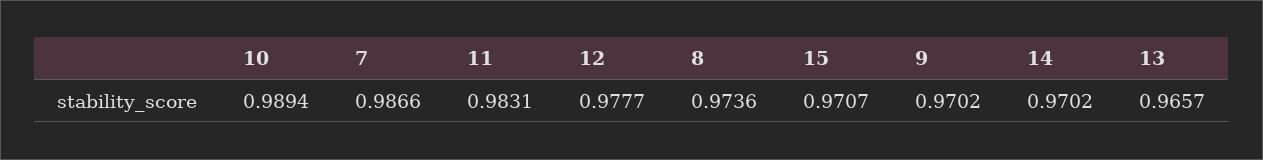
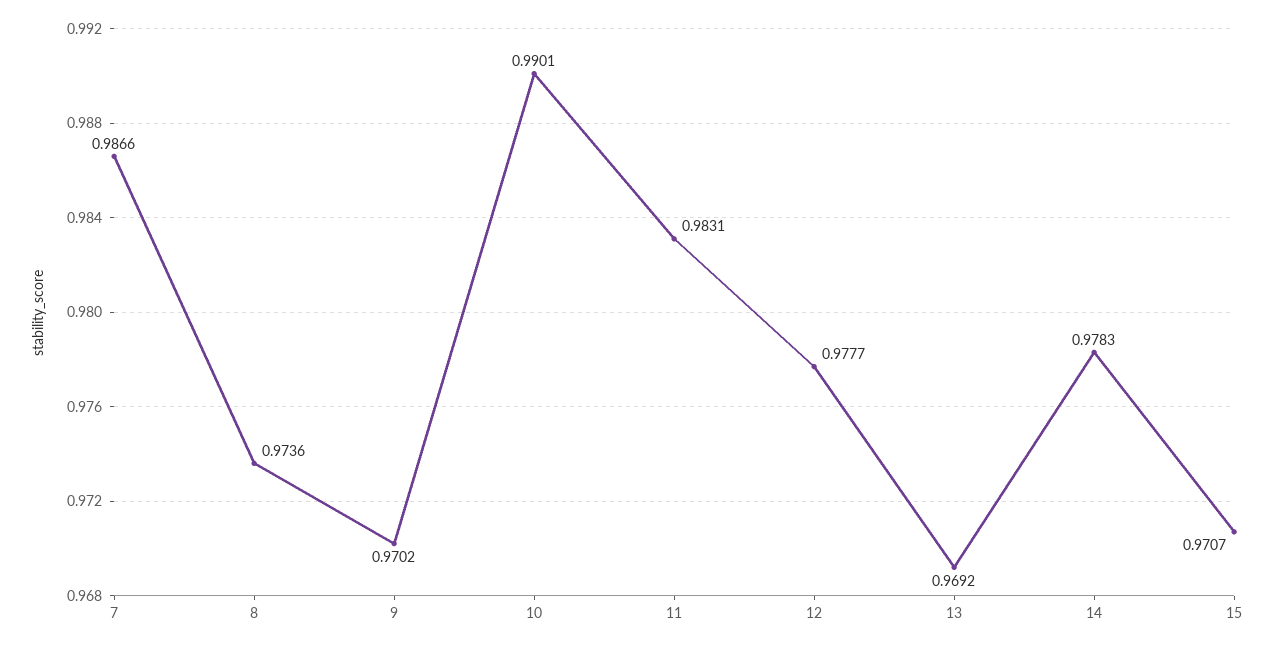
  {
-   "10": 0.9894,
+   "10": 0.9901,
    "7": 0.9866,
    "11": 0.9831,
    "12": 0.9777,
    "8": 0.9736,
    "15": 0.9707,
    "9": 0.9702,
-   "14": 0.9702,
+   "14": 0.9783,
-   "13": 0.9657
+   "13": 0.9692
  }

